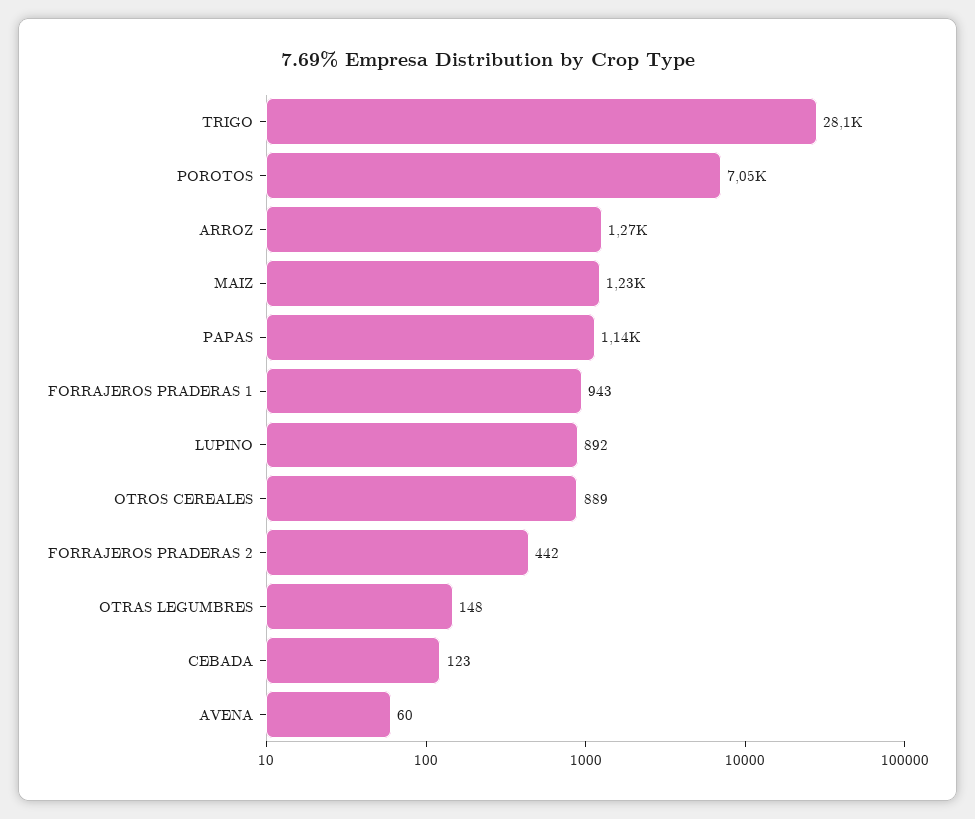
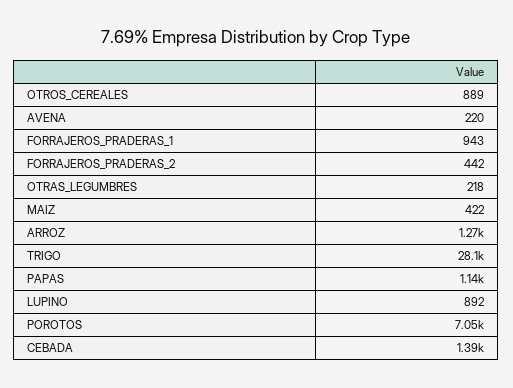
  {
    "TRIGO": 28100,
    "POROTOS": 7050,
    "ARROZ": 1270,
-   "MAIZ": 1230,
+   "MAIZ": 422,
    "PAPAS": 1140,
    "FORRAJEROS PRADERAS 1": 943,
    "LUPINO": 892,
    "OTROS CEREALES": 889,
    "FORRAJEROS PRADERAS 2": 442,
-   "OTRAS LEGUMBRES": 148,
+   "OTRAS LEGUMBRES": 218,
-   "CEBADA": 123,
+   "CEBADA": 1390,
-   "AVENA": 60
+   "AVENA": 220
  }

